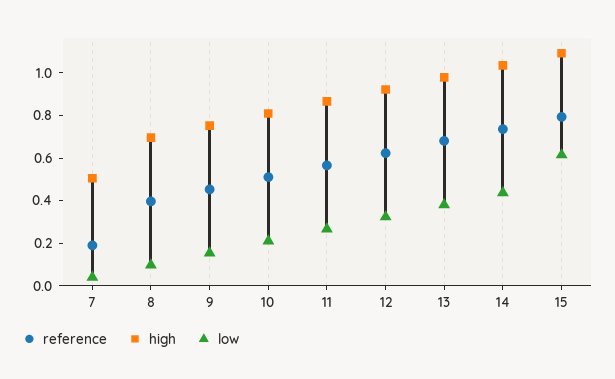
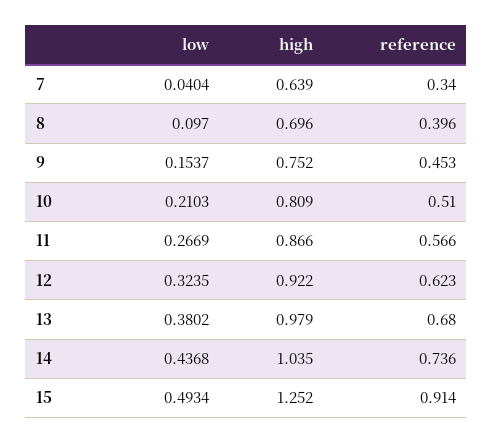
  {
    "reference": {
-     "7": 0.2,
+     "7": 0.34,
      "8": 0.396,
      "9": 0.453,
      "10": 0.51,
      "11": 0.566,
      "12": 0.623,
      "13": 0.68,
      "14": 0.736,
-     "15": 0.8
+     "15": 0.914
    },
    "high": {
-     "7": 0.5,
+     "7": 0.639,
      "8": 0.696,
      "9": 0.752,
      "10": 0.809,
      "11": 0.866,
      "12": 0.922,
      "13": 0.979,
      "14": 1.035,
-     "15": 1.1
+     "15": 1.252
    },
    "low": {
      "7": 0.0404,
      "8": 0.097,
      "9": 0.1537,
      "10": 0.2103,
      "11": 0.2669,
      "12": 0.3235,
      "13": 0.3802,
      "14": 0.4368,
-     "15": 0.6
+     "15": 0.4934
    }
  }

